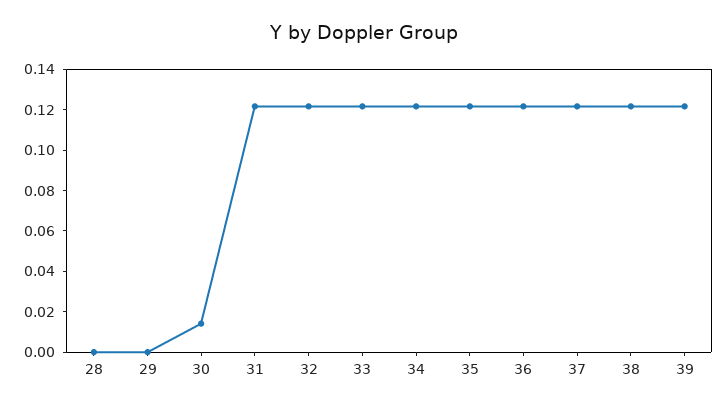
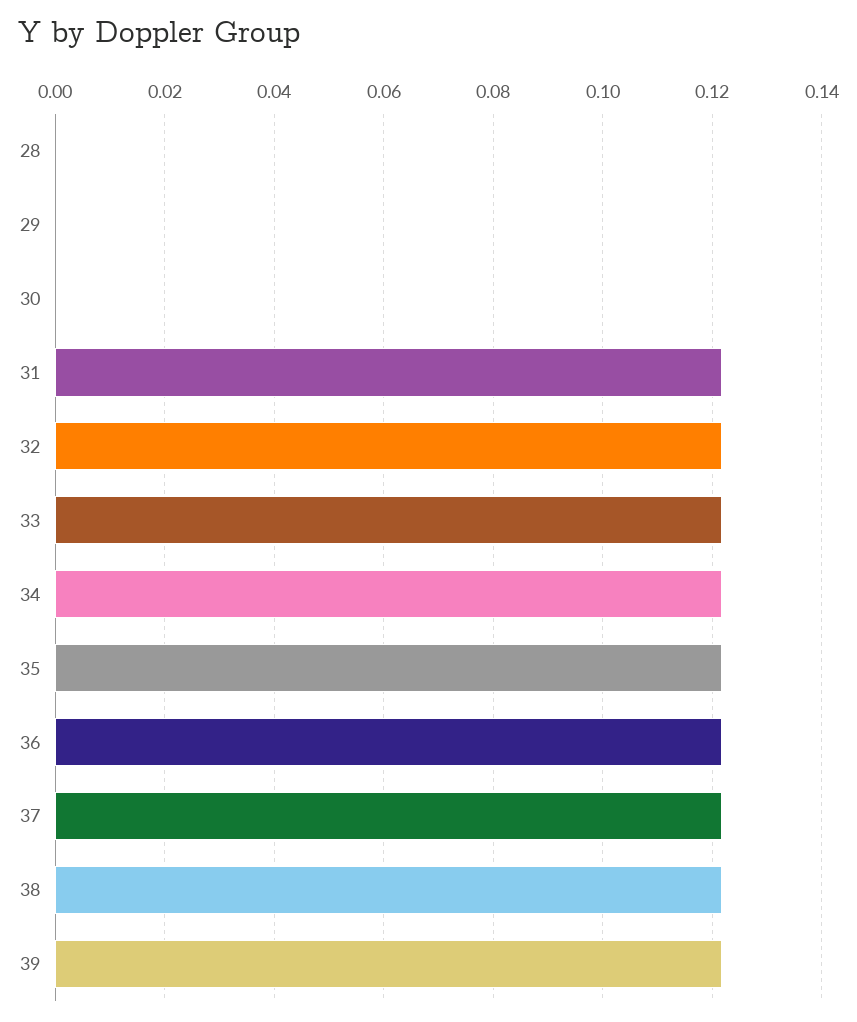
  {
    "28": 0,
    "29": 0,
-   "30": 0.015,
+   "30": 0,
    "31": 0.122,
    "32": 0.122,
    "33": 0.122,
    "34": 0.122,
    "35": 0.122,
    "36": 0.122,
    "37": 0.122,
    "38": 0.122,
    "39": 0.122
  }

